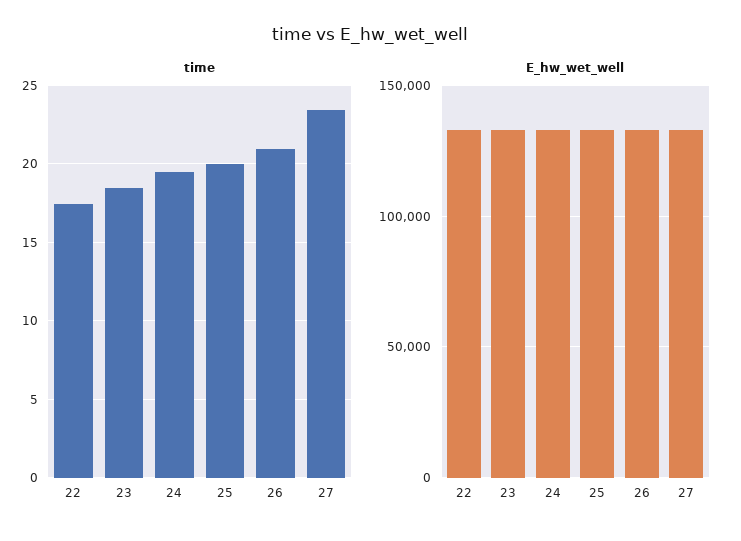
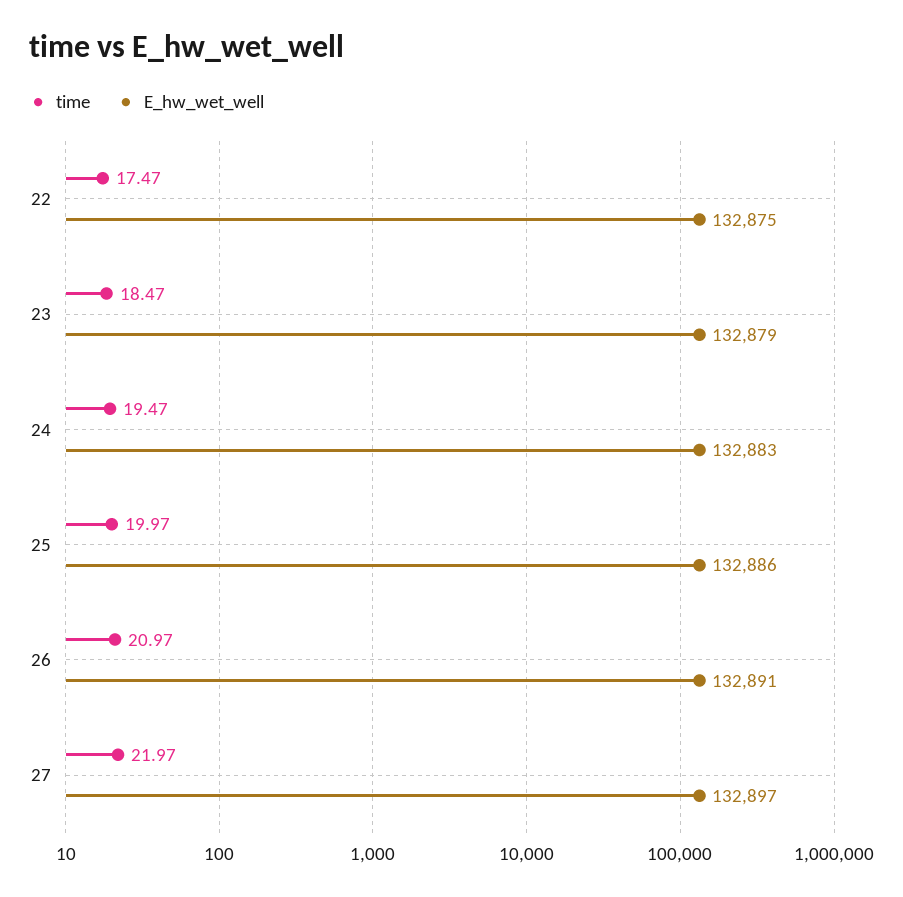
  {
    "time": {
      "22": 17.47,
      "23": 18.47,
      "24": 19.47,
      "25": 19.97,
      "26": 20.97,
-     "27": 23.5
+     "27": 21.97
    },
    "E_hw_wet_well": {
      "22": 132875,
      "23": 132879,
      "24": 132883,
      "25": 132886,
      "26": 132891,
      "27": 132897
    }
  }

